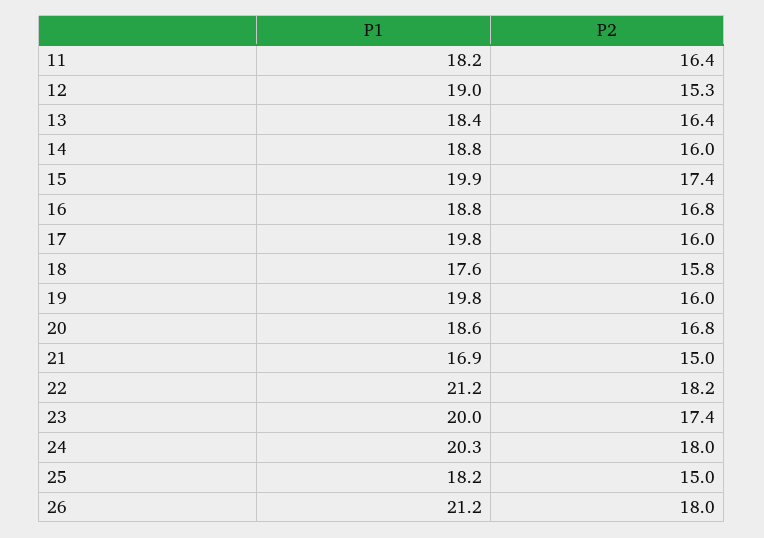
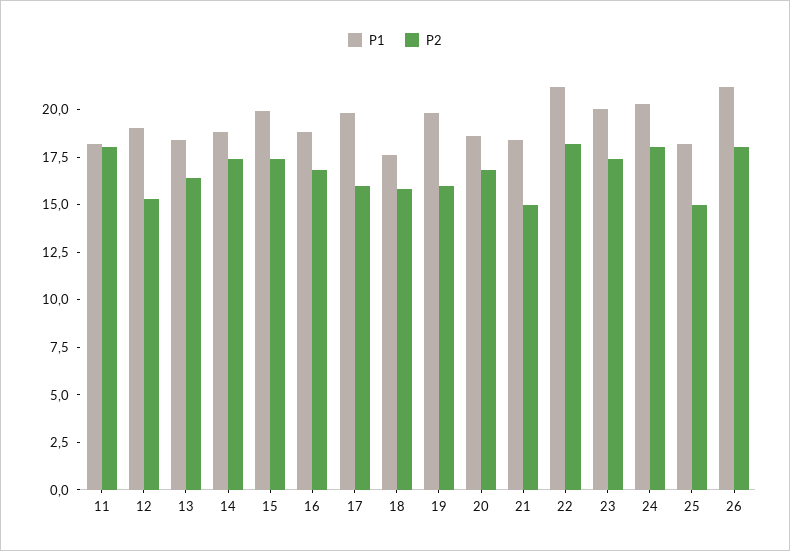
  {
    "P1": {
      "11": 18.2,
      "12": 19,
      "13": 18.4,
      "14": 18.8,
      "15": 19.9,
      "16": 18.8,
      "17": 19.8,
      "18": 17.6,
      "19": 19.8,
      "20": 18.6,
-     "21": 16.9,
+     "21": 18.5,
      "22": 21.2,
      "23": 20,
      "24": 20.3,
      "25": 18.2,
      "26": 21.2
    },
    "P2": {
-     "11": 16.4,
+     "11": 18,
      "12": 15.3,
      "13": 16.4,
-     "14": 16,
+     "14": 17.5,
      "15": 17.4,
      "16": 16.8,
      "17": 16,
      "18": 15.8,
      "19": 16,
      "20": 16.8,
      "21": 15,
      "22": 18.2,
      "23": 17.4,
      "24": 18,
      "25": 15,
      "26": 18
    }
  }

